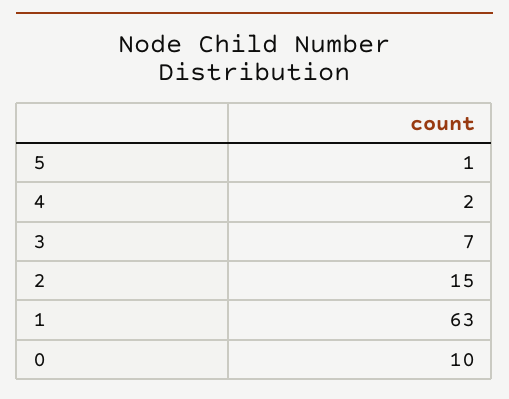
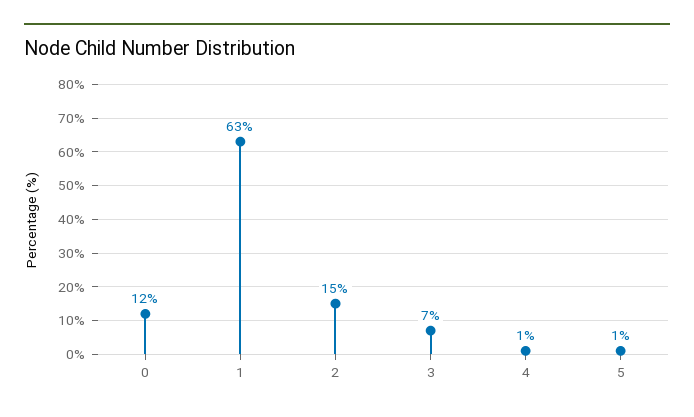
  {
    "5": 1,
-   "4": 2,
+   "4": 1,
    "3": 7,
    "2": 15,
    "1": 63,
-   "0": 10
+   "0": 12
  }

